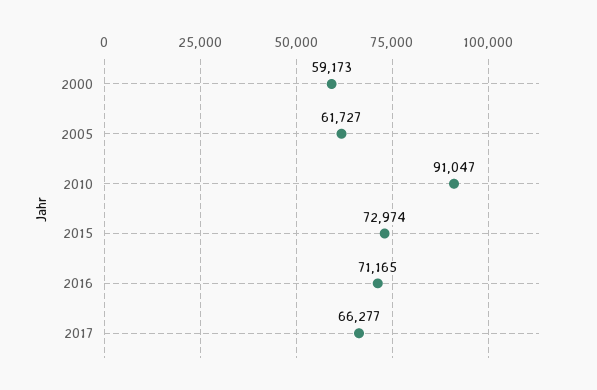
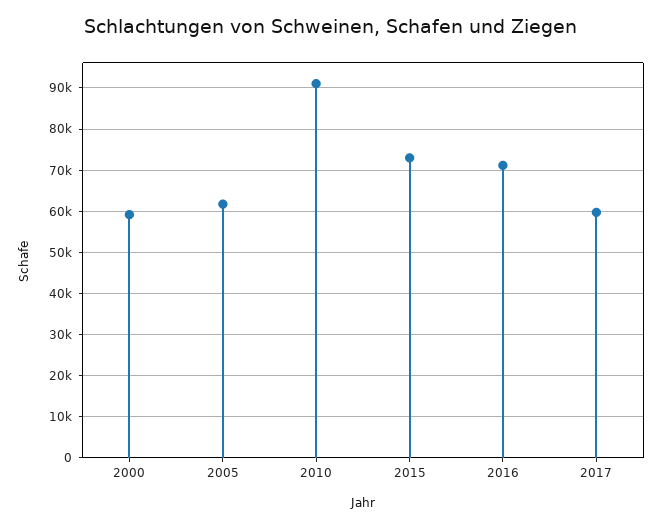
  {
    "2000": 59173,
    "2005": 61727,
    "2010": 91047,
    "2015": 72974,
    "2016": 71165,
-   "2017": 66277
+   "2017": 60000
  }

